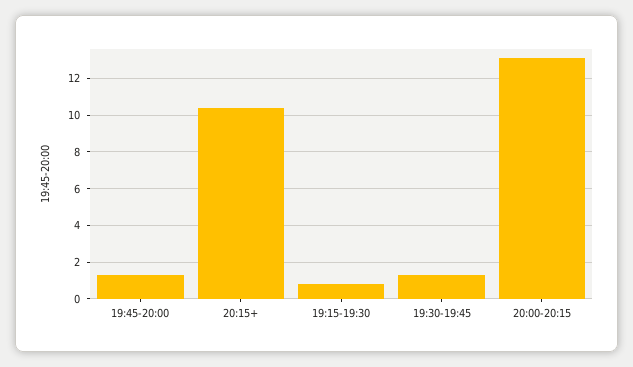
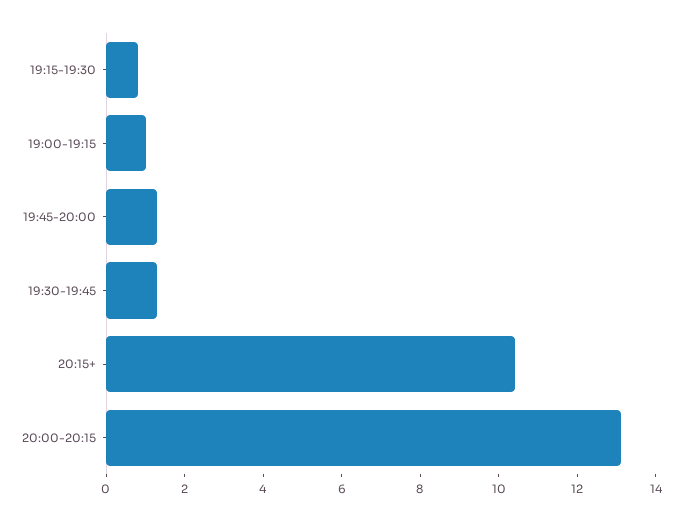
  {
    "19:45-20:00": 1.5,
    "20:15+": 10.5,
    "19:15-19:30": 1,
    "19:30-19:45": 1.5,
-   "20:00-20:15": 13
+   "20:00-20:15": 13,
+   "19:00-19:15": 1
  }

